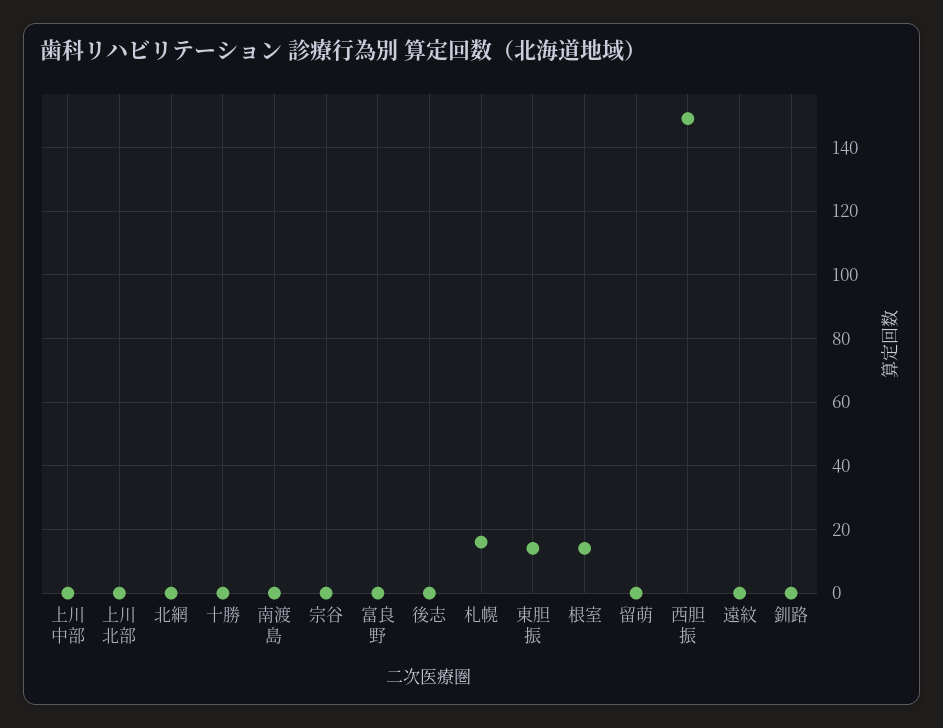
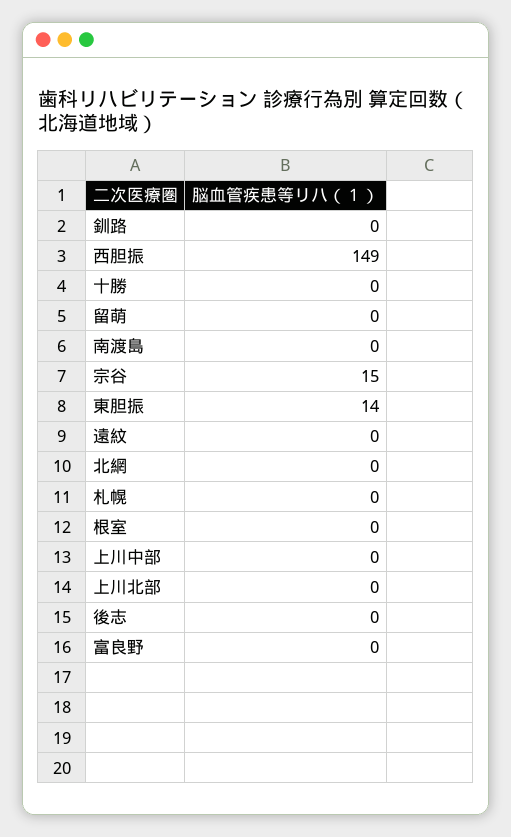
  {
    "上川中部": 0,
    "上川北部": 0,
    "北網": 0,
    "十勝": 0,
    "南渡島": 0,
-   "宗谷": 0,
+   "宗谷": 15,
    "富良野": 0,
    "後志": 0,
-   "札幌": 15,
+   "札幌": 0,
    "東胆振": 14,
-   "根室": 15,
+   "根室": 0,
    "留萌": 0,
    "西胆振": 149,
    "遠紋": 0,
    "釧路": 0
  }

